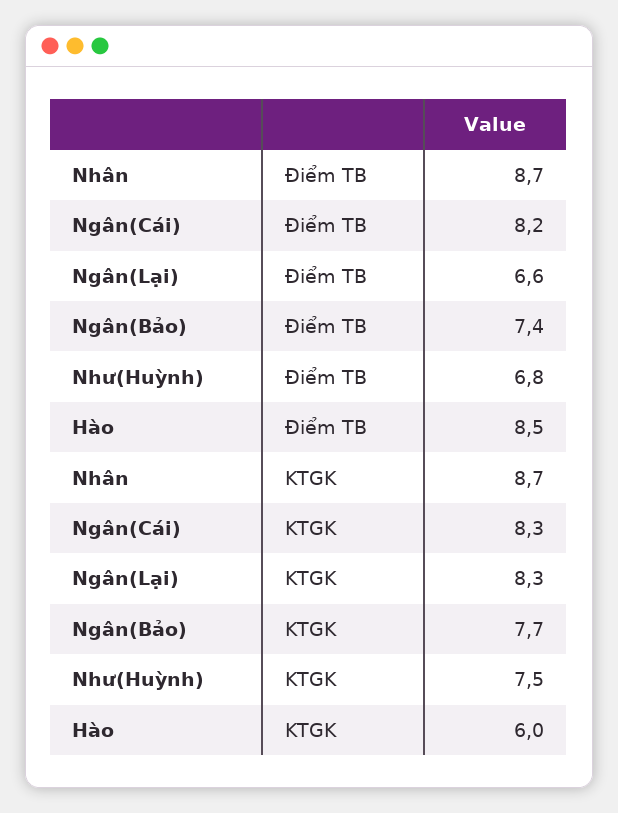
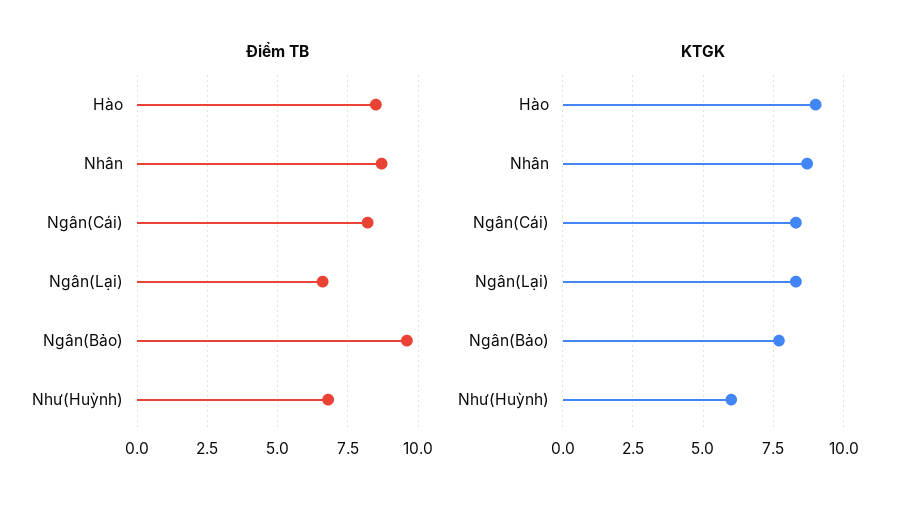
  {
    "Điểm TB": {
      "Nhân": 8.7,
      "Ngân(Cái)": 8.2,
      "Ngân(Lại)": 6.6,
-     "Ngân(Bảo)": 7.4,
+     "Ngân(Bảo)": 9.5,
      "Như(Huỳnh)": 6.8,
      "Hào": 8.5
    },
    "KTGK": {
      "Nhân": 8.7,
      "Ngân(Cái)": 8.3,
      "Ngân(Lại)": 8.3,
      "Ngân(Bảo)": 7.7,
-     "Như(Huỳnh)": 7.5,
+     "Như(Huỳnh)": 6,
-     "Hào": 6
+     "Hào": 9
    }
  }

